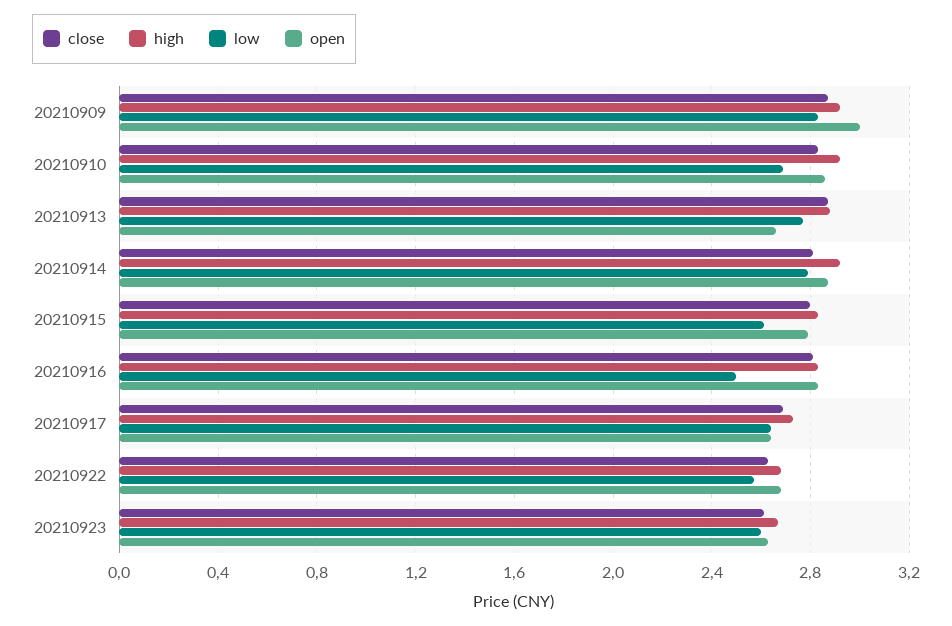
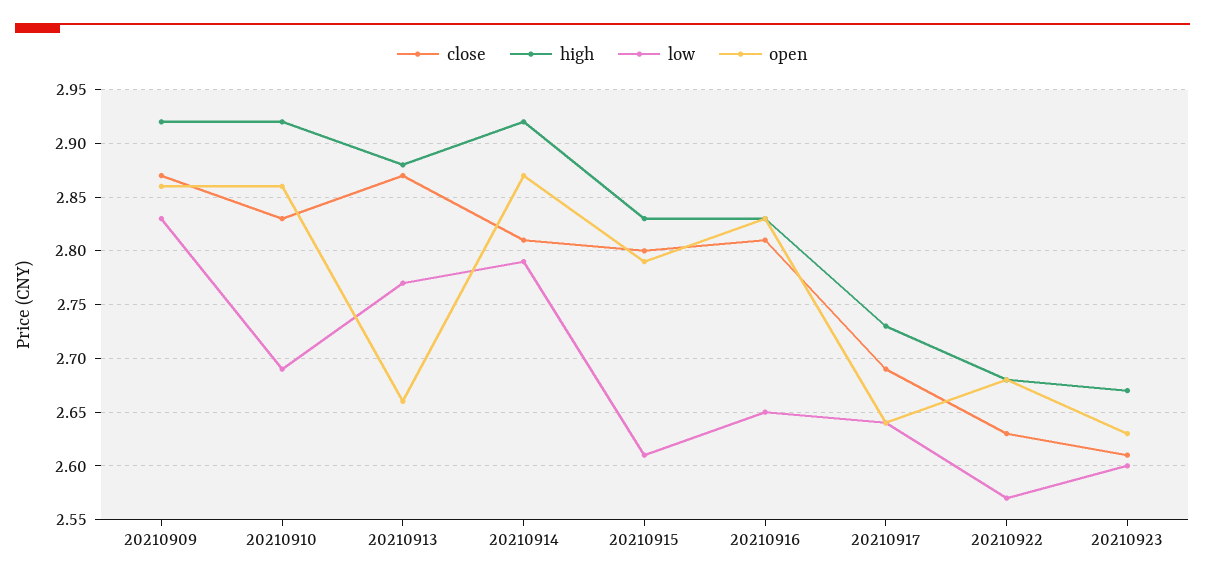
  {
    "close": {
      "20210909": 2.87,
      "20210910": 2.83,
      "20210913": 2.87,
      "20210914": 2.81,
      "20210915": 2.8,
      "20210916": 2.81,
      "20210917": 2.69,
      "20210922": 2.63,
      "20210923": 2.61
    },
    "high": {
      "20210909": 2.92,
      "20210910": 2.92,
      "20210913": 2.88,
      "20210914": 2.92,
      "20210915": 2.83,
      "20210916": 2.83,
      "20210917": 2.73,
      "20210922": 2.68,
      "20210923": 2.67
    },
    "low": {
      "20210909": 2.83,
      "20210910": 2.69,
      "20210913": 2.77,
      "20210914": 2.79,
      "20210915": 2.61,
-     "20210916": 2.5,
+     "20210916": 2.65,
      "20210917": 2.64,
      "20210922": 2.57,
      "20210923": 2.6
    },
    "open": {
-     "20210909": 3,
+     "20210909": 2.86,
      "20210910": 2.86,
      "20210913": 2.66,
      "20210914": 2.87,
      "20210915": 2.79,
      "20210916": 2.83,
      "20210917": 2.64,
      "20210922": 2.68,
      "20210923": 2.63
    }
  }

